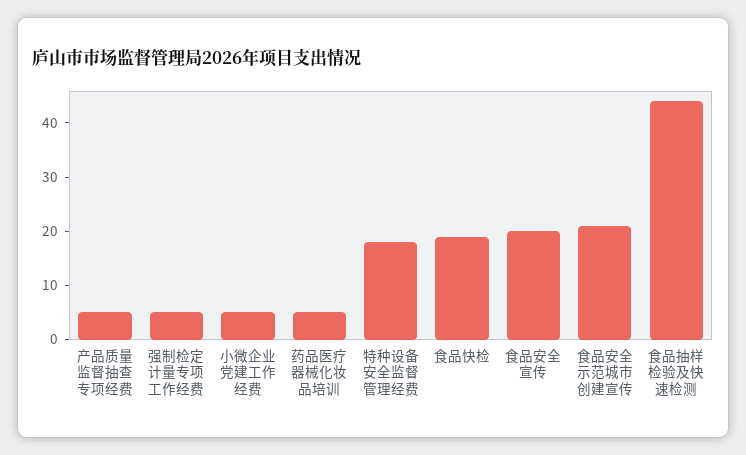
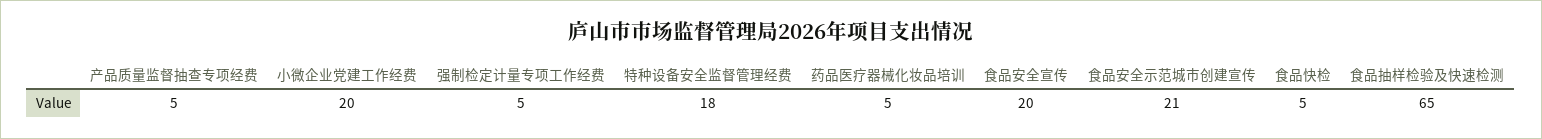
  {
    "产品质量监督抽查专项经费": 5,
    "强制检定计量专项工作经费": 5,
-   "小微企业党建工作经费": 5,
+   "小微企业党建工作经费": 20,
    "药品医疗器械化妆品培训": 5,
    "特种设备安全监督管理经费": 18,
-   "食品快检": 20,
+   "食品快检": 5,
    "食品安全宣传": 20,
    "食品安全示范城市创建宣传": 21,
-   "食品抽样检验及快速检测": 45
+   "食品抽样检验及快速检测": 65
  }

